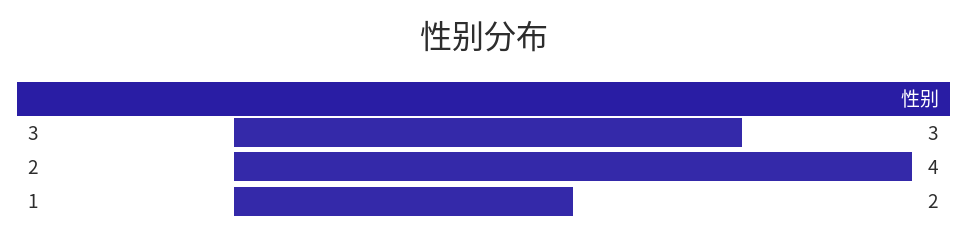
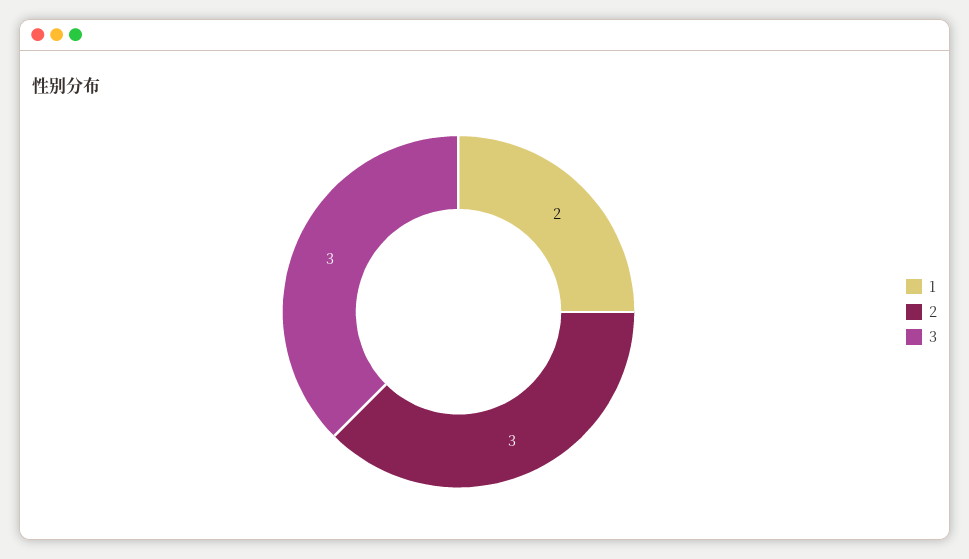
  {
    "3": 3,
-   "2": 4,
+   "2": 3,
    "1": 2
  }

